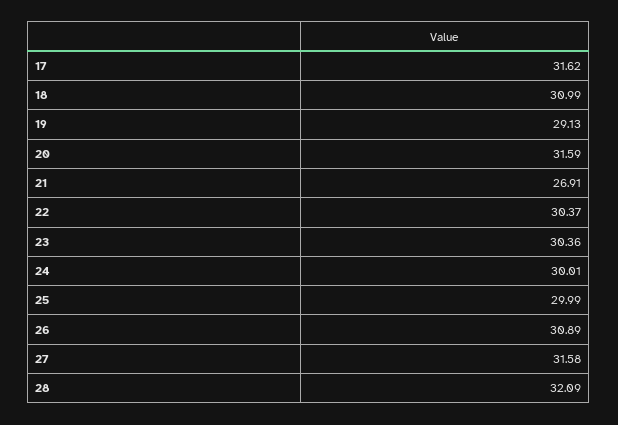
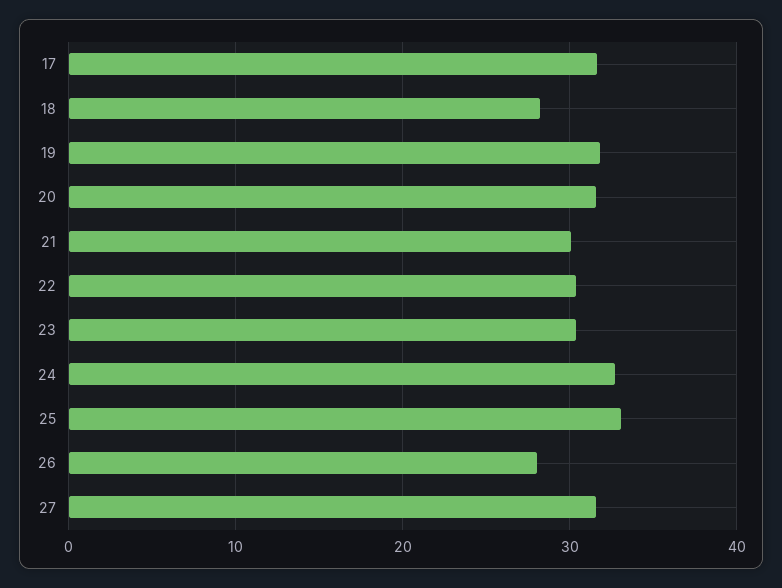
  {
    "17": 31.62,
-   "18": 30.99,
+   "18": 28,
-   "19": 29.13,
+   "19": 32,
    "20": 31.59,
-   "21": 26.91,
+   "21": 30,
    "22": 30.37,
    "23": 30.36,
-   "24": 30.01,
+   "24": 33,
-   "25": 29.99,
+   "25": 33,
-   "26": 30.89,
+   "26": 28,
-   "27": 31.58,
+   "27": 31.58
-   "28": 32.09
  }

